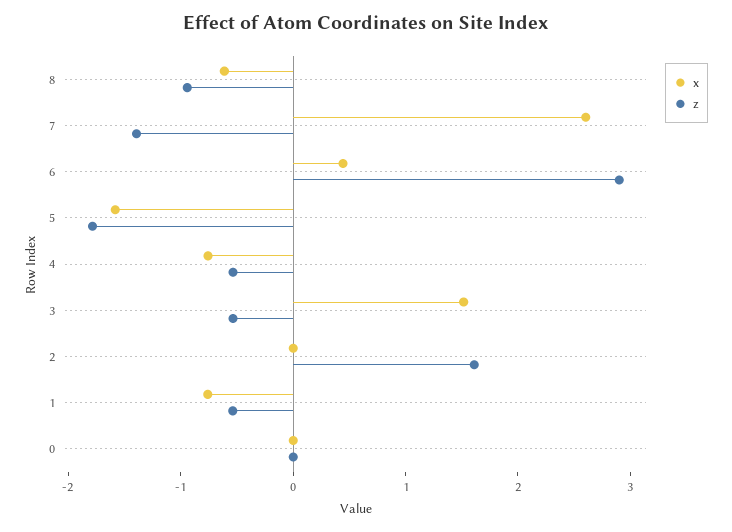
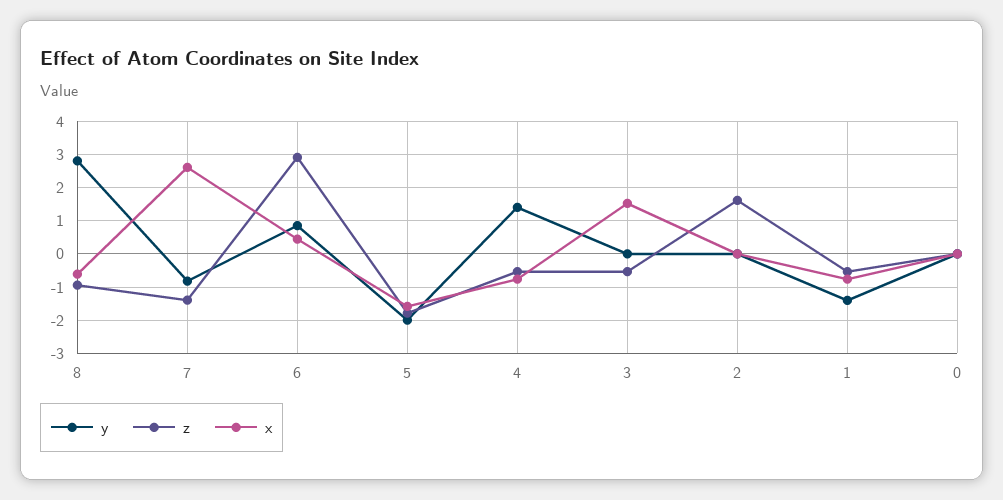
  {
    "x": {
      "8": -0.6,
      "7": 2.6,
      "6": 0.4,
      "5": -1.6,
      "4": -0.8,
      "3": 1.6,
      "2": 0,
      "1": -0.8,
      "0": 0
    },
    "z": {
      "8": -1,
      "7": -1.4,
      "6": 3,
      "5": -1.8,
      "4": -0.6,
      "3": -0.6,
      "2": 1.6,
      "1": -0.6,
      "0": 0
-   }
+   },
+   "y": {
+     "8": 2.8,
+     "7": -0.8,
+     "6": 0.8,
+     "5": -2,
+     "4": 1.4,
+     "3": 0,
+     "2": 0,
+     "1": -1.4,
+     "0": 0
+   }
  }

